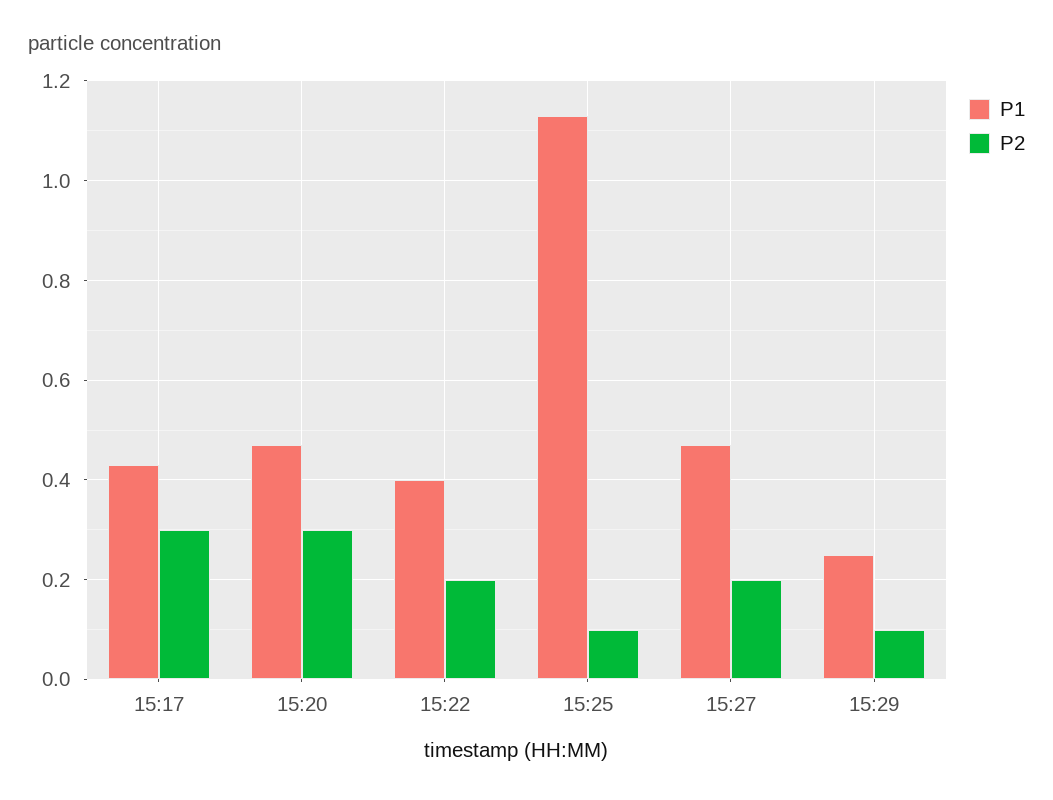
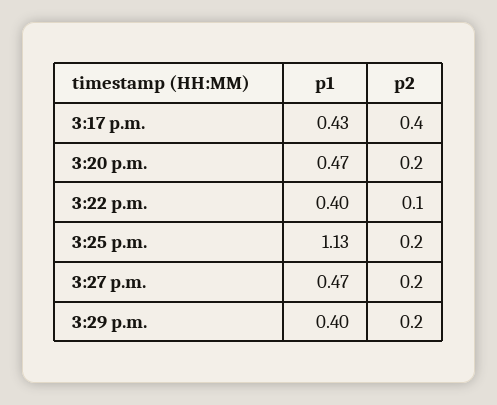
  {
    "P1": {
      "15:17": 0.43,
      "15:20": 0.47,
      "15:22": 0.4,
      "15:25": 1.13,
      "15:27": 0.47,
-     "15:29": 0.25
+     "15:29": 0.4
    },
    "P2": {
-     "15:17": 0.3,
+     "15:17": 0.4,
-     "15:20": 0.3,
+     "15:20": 0.2,
-     "15:22": 0.2,
+     "15:22": 0.1,
-     "15:25": 0.1,
+     "15:25": 0.2,
      "15:27": 0.2,
-     "15:29": 0.1
+     "15:29": 0.2
    }
  }

